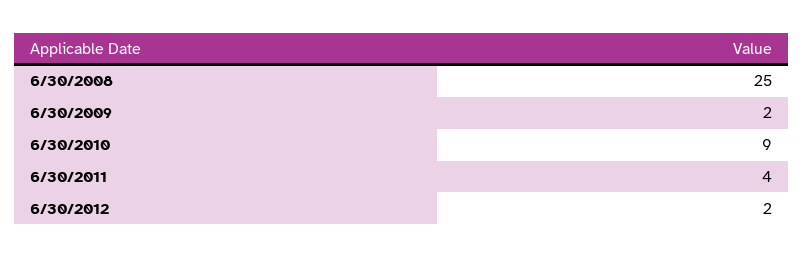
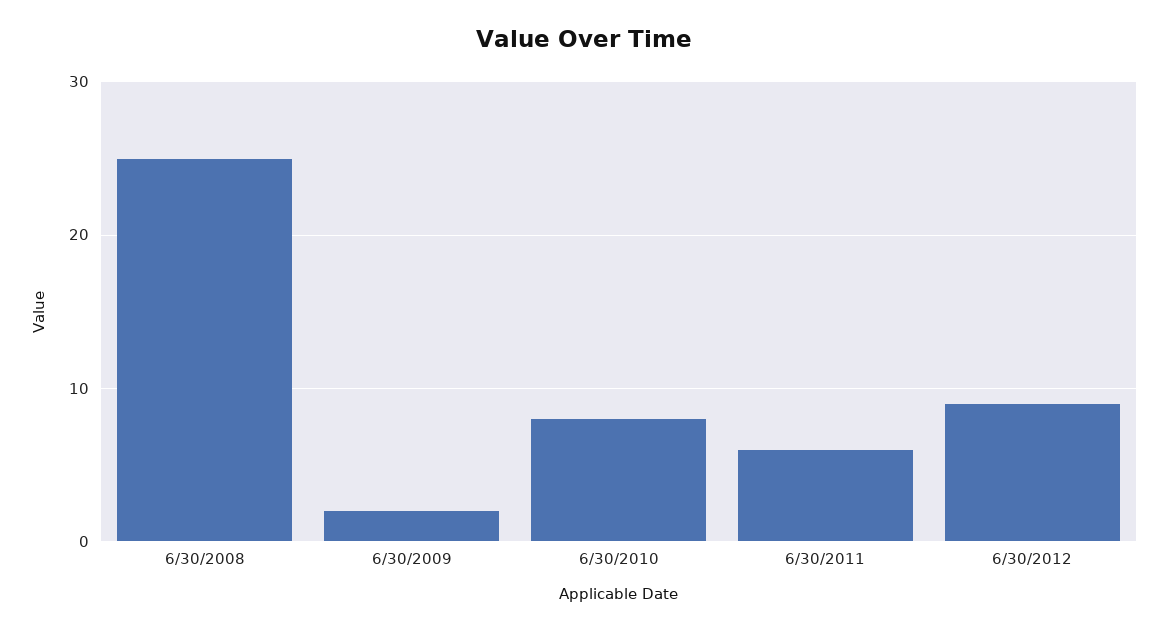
  {
    "6/30/2008": 25,
    "6/30/2009": 2,
-   "6/30/2010": 9,
+   "6/30/2010": 8,
-   "6/30/2011": 4,
+   "6/30/2011": 6,
-   "6/30/2012": 2
+   "6/30/2012": 9
  }

